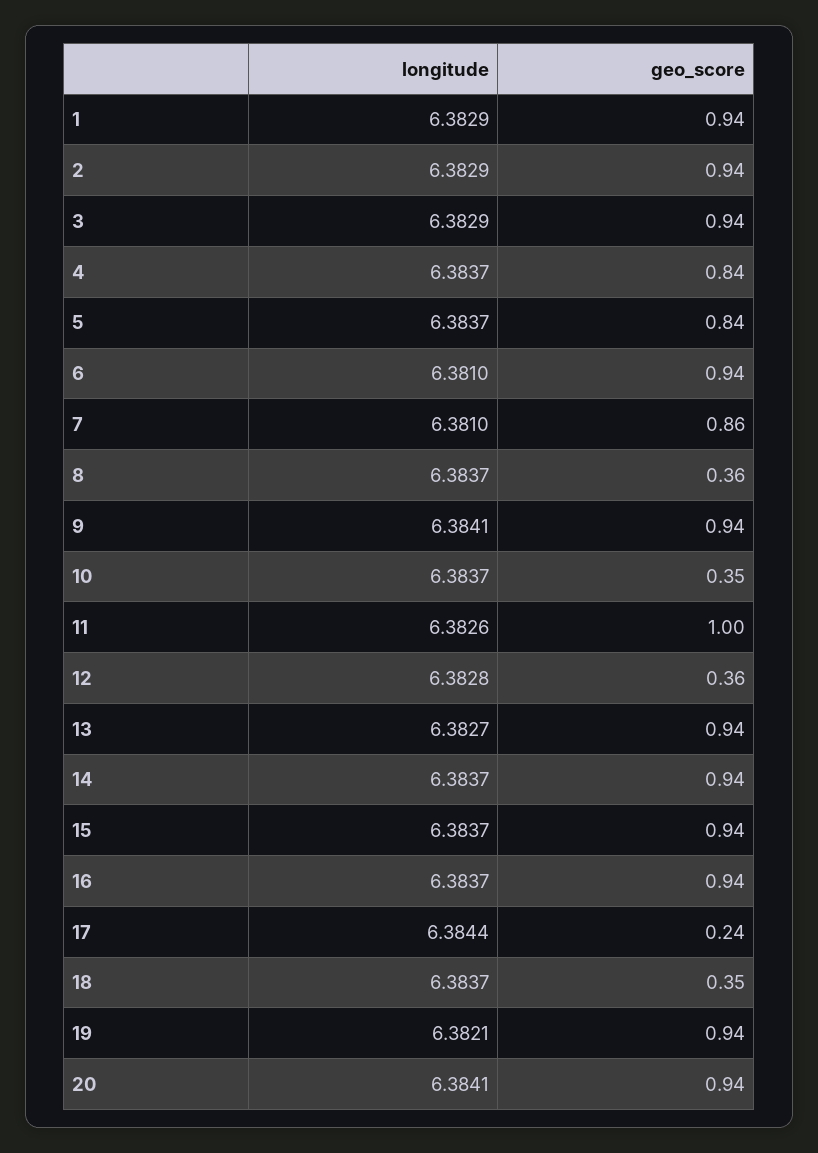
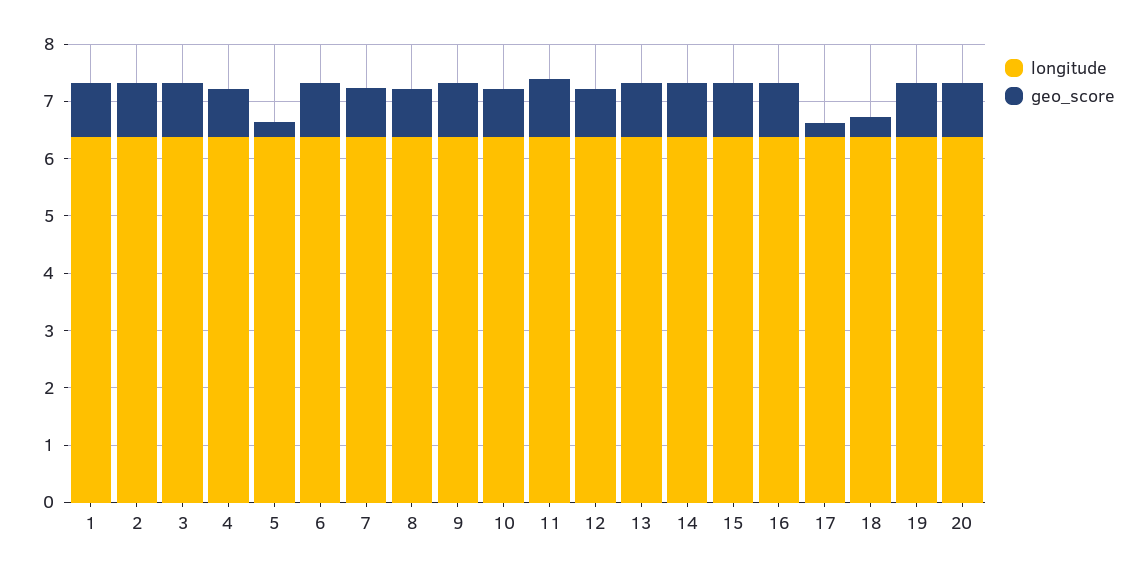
  {
    "longitude": {
      "1": 6.3829,
      "2": 6.3829,
      "3": 6.3829,
      "4": 6.3837,
      "5": 6.3837,
      "6": 6.381,
      "7": 6.381,
      "8": 6.3837,
      "9": 6.3841,
      "10": 6.3837,
      "11": 6.3826,
      "12": 6.3828,
      "13": 6.3827,
      "14": 6.3837,
      "15": 6.3837,
      "16": 6.3837,
      "17": 6.3844,
      "18": 6.3837,
      "19": 6.3821,
      "20": 6.3841
    },
    "geo_score": {
      "1": 0.94,
      "2": 0.94,
      "3": 0.94,
      "4": 0.84,
-     "5": 0.84,
+     "5": 0.2,
      "6": 0.94,
      "7": 0.86,
-     "8": 0.36,
+     "8": 0.8,
      "9": 0.94,
-     "10": 0.35,
+     "10": 0.8,
      "11": 1,
-     "12": 0.36,
+     "12": 0.8,
      "13": 0.94,
      "14": 0.94,
      "15": 0.94,
      "16": 0.94,
      "17": 0.24,
      "18": 0.35,
      "19": 0.94,
      "20": 0.94
    }
  }

